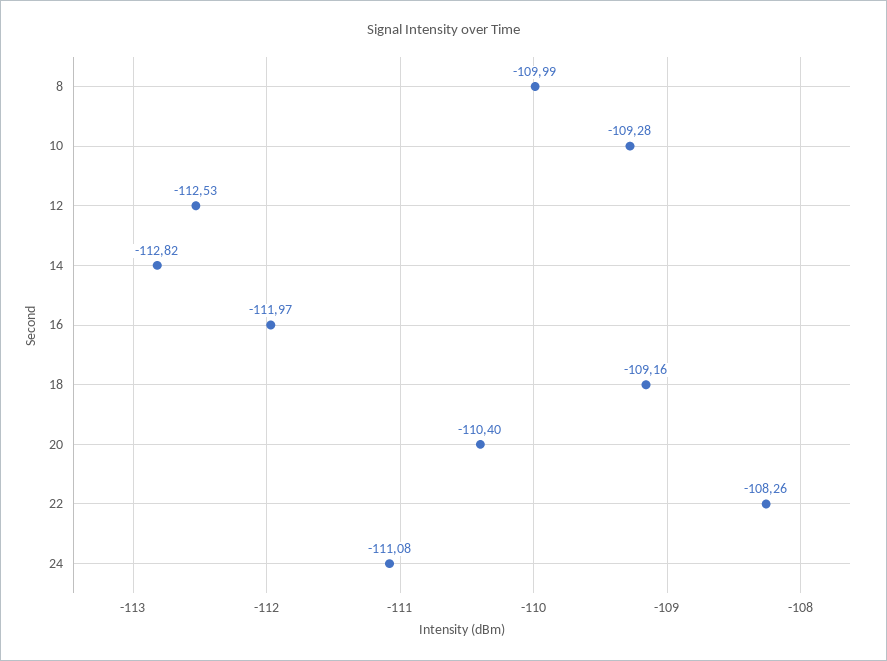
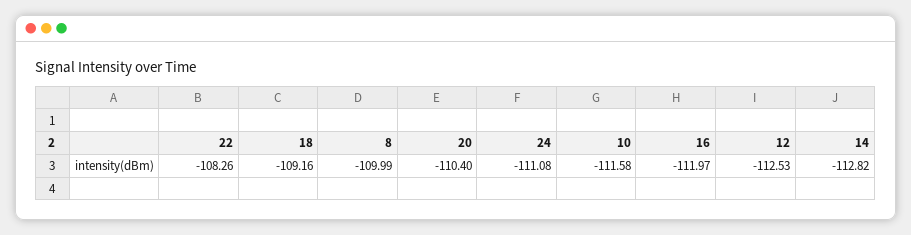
  {
    "8": -109.99,
-   "10": -109.28,
+   "10": -111.58,
    "12": -112.53,
    "14": -112.82,
    "16": -111.97,
    "18": -109.16,
    "20": -110.4,
    "22": -108.26,
    "24": -111.08
  }

